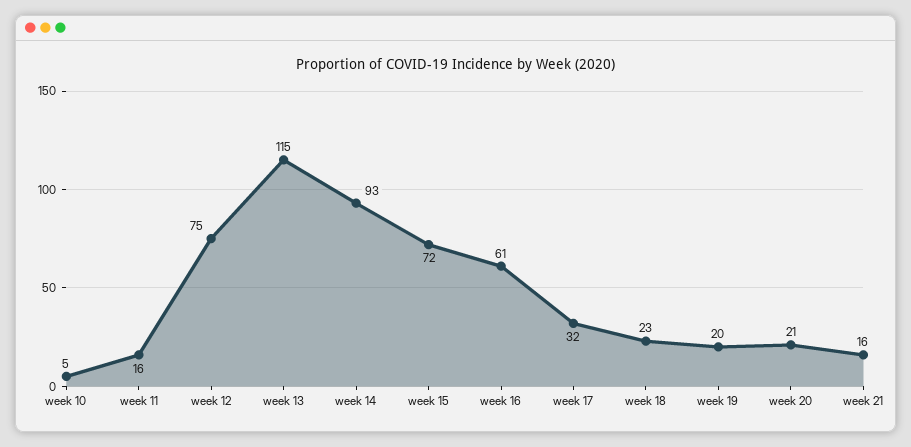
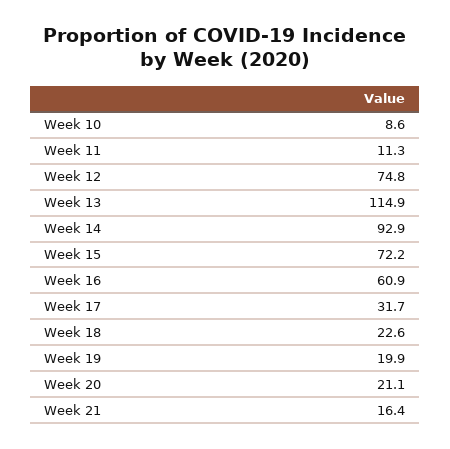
  {
-   "week 10": 5,
+   "week 10": 8.6,
-   "week 11": 16,
+   "week 11": 11.3,
    "week 12": 74.8,
    "week 13": 114.9,
    "week 14": 92.9,
    "week 15": 72.2,
    "week 16": 60.9,
    "week 17": 31.7,
    "week 18": 22.6,
    "week 19": 19.9,
    "week 20": 21.1,
    "week 21": 16.4
  }

